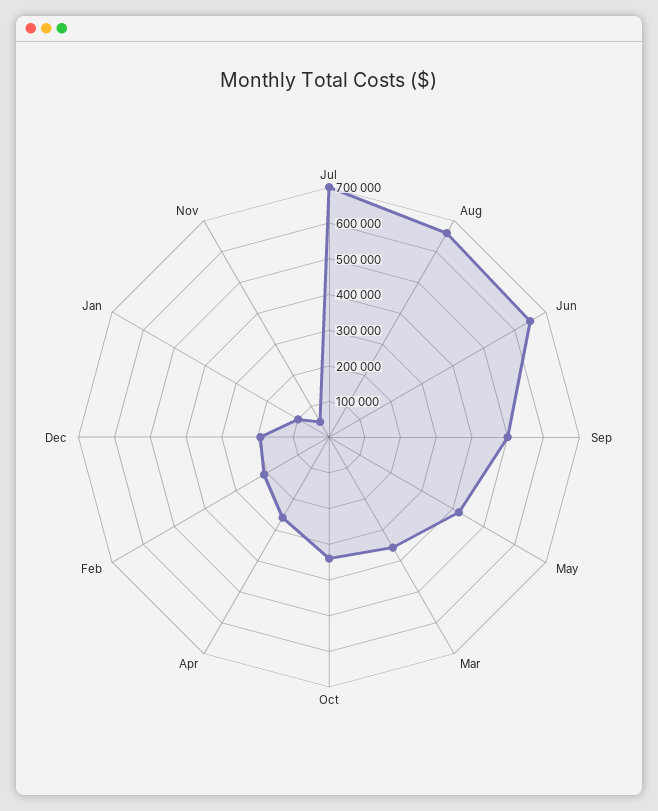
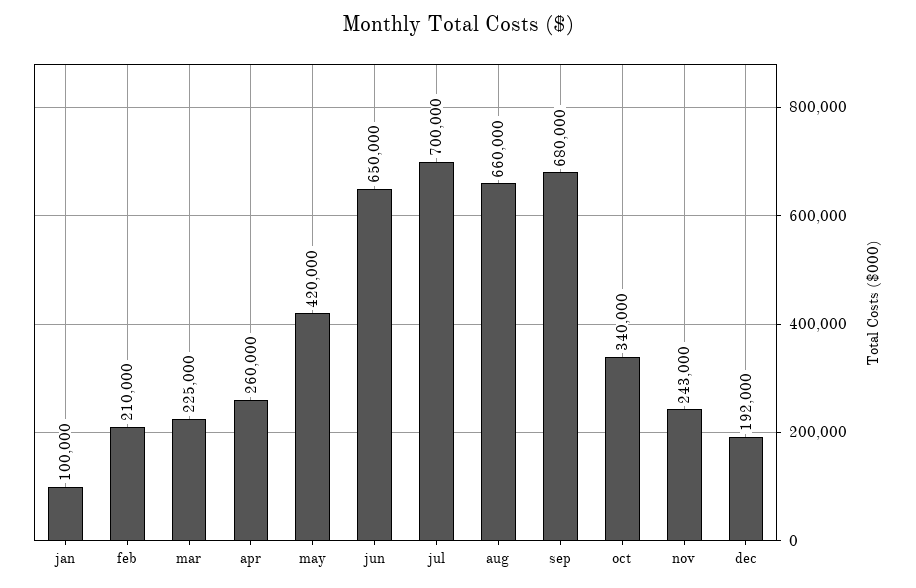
  {
    "Jul": 700000,
    "Aug": 660000,
    "Jun": 650000,
-   "Sep": 500000,
+   "Sep": 680000,
    "May": 420000,
-   "Mar": 350000,
+   "Mar": 225000,
    "Oct": 340000,
    "Apr": 260000,
    "Feb": 210000,
    "Dec": 192000,
    "Jan": 100000,
-   "Nov": 50000
+   "Nov": 243000
  }

